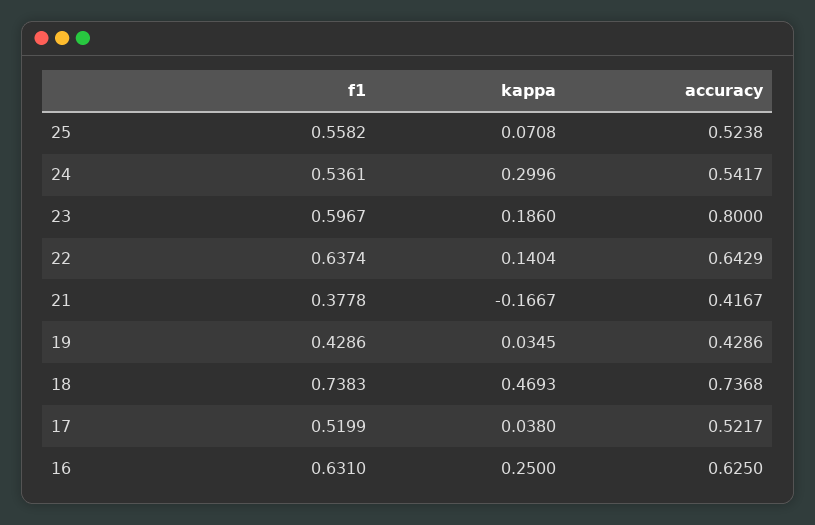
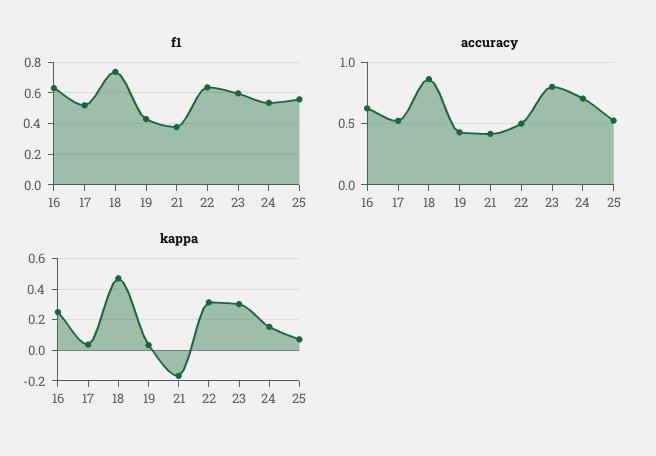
  {
    "f1": {
      "25": 0.5582,
      "24": 0.5361,
      "23": 0.5967,
      "22": 0.6374,
      "21": 0.3778,
      "19": 0.4286,
      "18": 0.7383,
      "17": 0.5199,
      "16": 0.631
    },
    "kappa": {
      "25": 0.0708,
-     "24": 0.2996,
+     "24": 0.15,
-     "23": 0.186,
+     "23": 0.3,
-     "22": 0.1404,
+     "22": 0.3,
      "21": -0.1667,
      "19": 0.0345,
      "18": 0.4693,
      "17": 0.038,
      "16": 0.25
    },
    "accuracy": {
      "25": 0.5238,
-     "24": 0.5417,
+     "24": 0.7,
      "23": 0.8,
-     "22": 0.6429,
+     "22": 0.5,
      "21": 0.4167,
      "19": 0.4286,
-     "18": 0.7368,
+     "18": 0.85,
      "17": 0.5217,
      "16": 0.625
    }
  }

